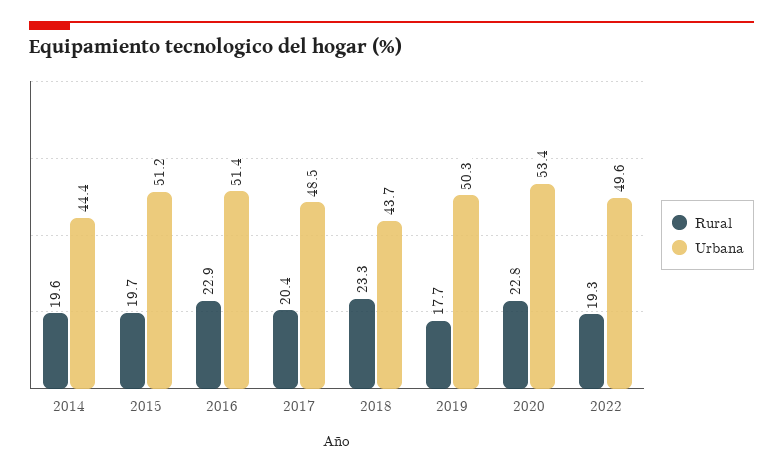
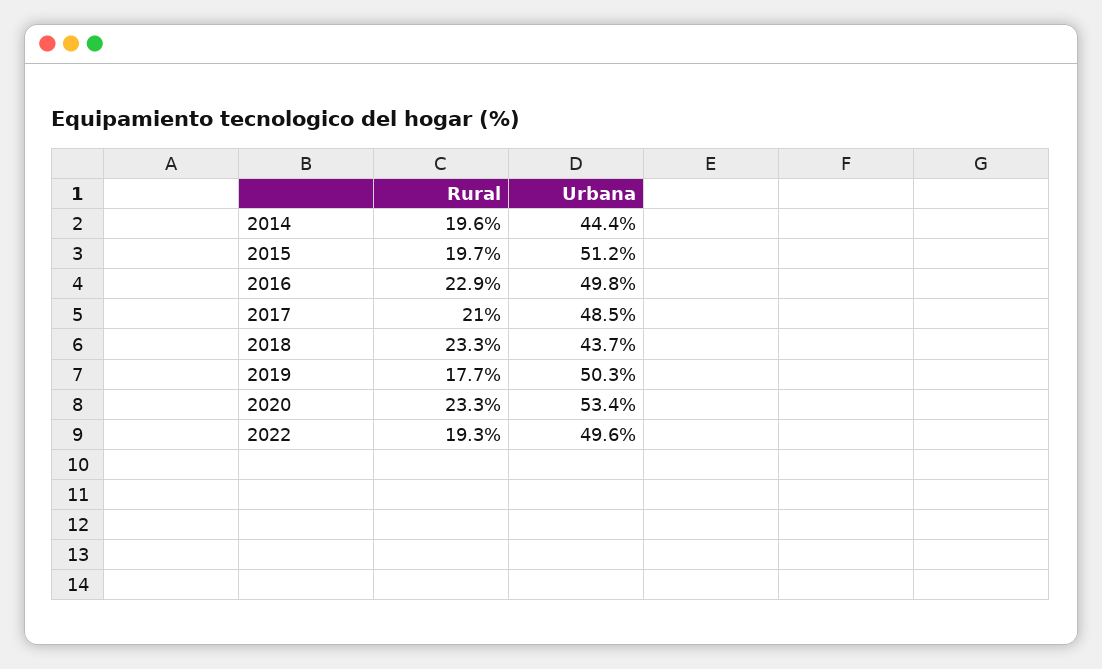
  {
    "Rural": {
      "2014": 19.6,
      "2015": 19.7,
      "2016": 22.9,
-     "2017": 20.4,
+     "2017": 21,
      "2018": 23.3,
      "2019": 17.7,
-     "2020": 22.8,
+     "2020": 23.3,
      "2022": 19.3
    },
    "Urbana": {
      "2014": 44.4,
      "2015": 51.2,
-     "2016": 51.4,
+     "2016": 49.8,
      "2017": 48.5,
      "2018": 43.7,
      "2019": 50.3,
      "2020": 53.4,
      "2022": 49.6
    }
  }

